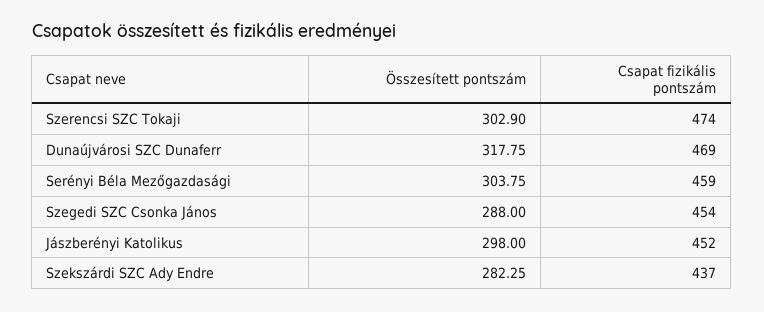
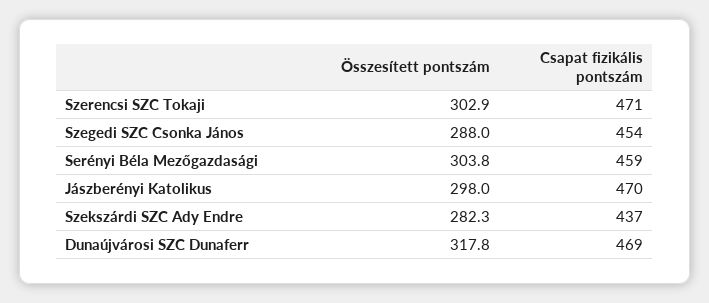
  {
    "Összesített pontszám": {
      "Szerencsi SZC Tokaji": 302.9,
      "Dunaújvárosi SZC Dunaferr": 317.75,
      "Serényi Béla Mezőgazdasági": 303.75,
      "Szegedi SZC Csonka János": 288,
      "Jászberényi Katolikus": 298,
      "Szekszárdi SZC Ady Endre": 282.25
    },
    "Csapat fizikális pontszám": {
-     "Szerencsi SZC Tokaji": 474,
+     "Szerencsi SZC Tokaji": 471,
      "Dunaújvárosi SZC Dunaferr": 469,
      "Serényi Béla Mezőgazdasági": 459,
      "Szegedi SZC Csonka János": 454,
-     "Jászberényi Katolikus": 452,
+     "Jászberényi Katolikus": 470,
      "Szekszárdi SZC Ady Endre": 437
    }
  }

